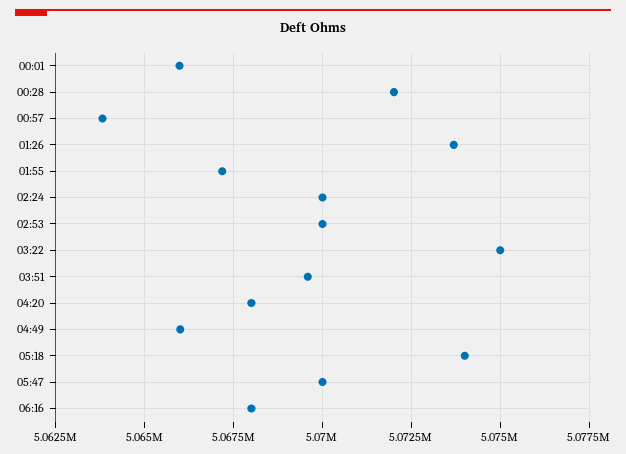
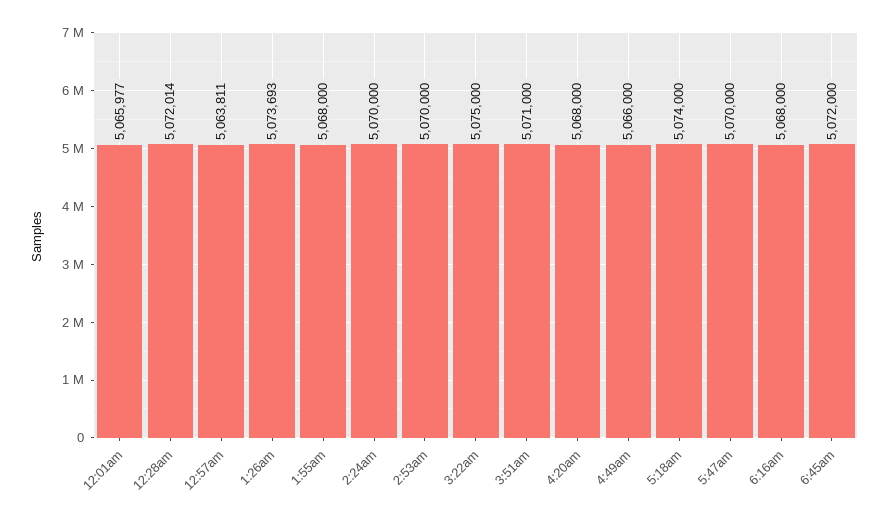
  {
    "00:01": 5065977,
    "00:28": 5072014,
    "00:57": 5063811,
    "01:26": 5073693,
-   "01:55": 5067250,
+   "01:55": 5068000,
    "02:24": 5070000,
    "02:53": 5070000,
    "03:22": 5075000,
-   "03:51": 5069500,
+   "03:51": 5071000,
    "04:20": 5068000,
    "04:49": 5066000,
    "05:18": 5074000,
    "05:47": 5070000,
-   "06:16": 5068000
+   "06:16": 5068000,
+   "6:45am": 5072000
  }

